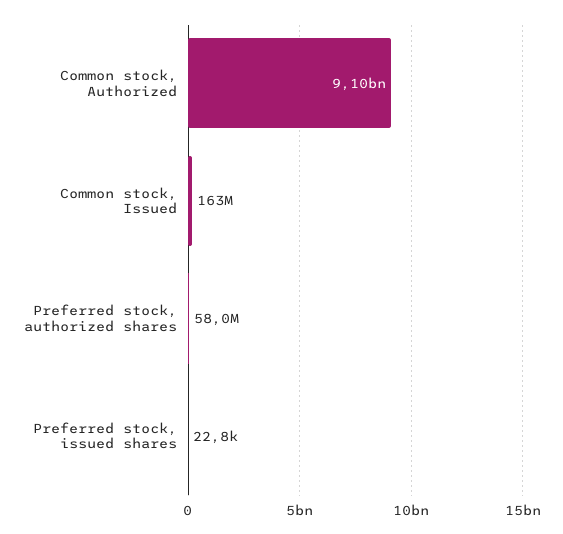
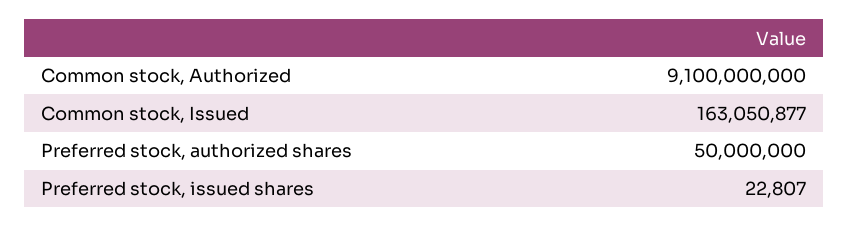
  {
    "Common stock, Authorized": 9100000000,
    "Common stock, Issued": 163050877,
-   "Preferred stock, authorized shares": 58000000,
+   "Preferred stock, authorized shares": 50000000,
    "Preferred stock, issued shares": 22807
  }

